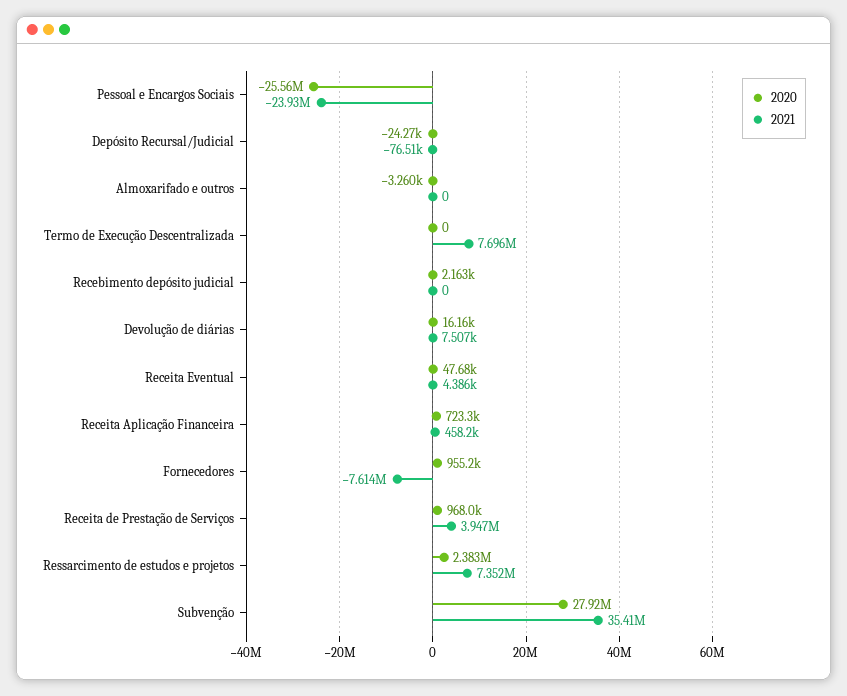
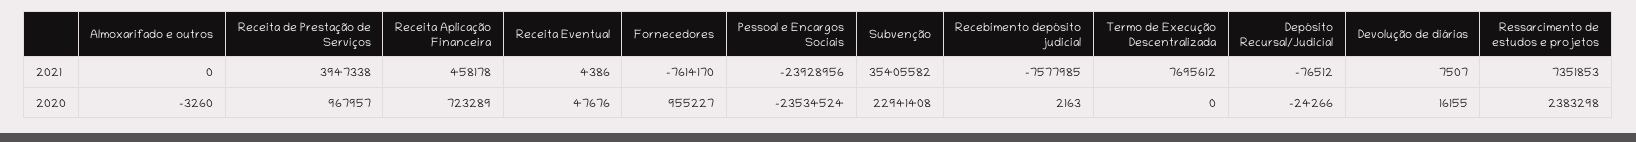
  {
    "2020": {
-     "Pessoal e Encargos Sociais": -25560000,
+     "Pessoal e Encargos Sociais": -23534524,
      "Depósito Recursal/Judicial": -24266,
      "Almoxarifado e outros": -3260,
      "Termo de Execução Descentralizada": 0,
      "Recebimento depósito judicial": 2163,
      "Devolução de diárias": 16155,
      "Receita Eventual": 47676,
      "Receita Aplicação Financeira": 723289,
      "Fornecedores": 955227,
      "Receita de Prestação de Serviços": 967957,
      "Ressarcimento de estudos e projetos": 2383298,
-     "Subvenção": 27920000
+     "Subvenção": 22941408
    },
    "2021": {
      "Pessoal e Encargos Sociais": -23928956,
      "Depósito Recursal/Judicial": -76512,
      "Almoxarifado e outros": 0,
      "Termo de Execução Descentralizada": 7695612,
-     "Recebimento depósito judicial": 0,
+     "Recebimento depósito judicial": -7577985,
      "Devolução de diárias": 7507,
      "Receita Eventual": 4386,
      "Receita Aplicação Financeira": 458178,
      "Fornecedores": -7614170,
      "Receita de Prestação de Serviços": 3947338,
      "Ressarcimento de estudos e projetos": 7351853,
      "Subvenção": 35405582
    }
  }

